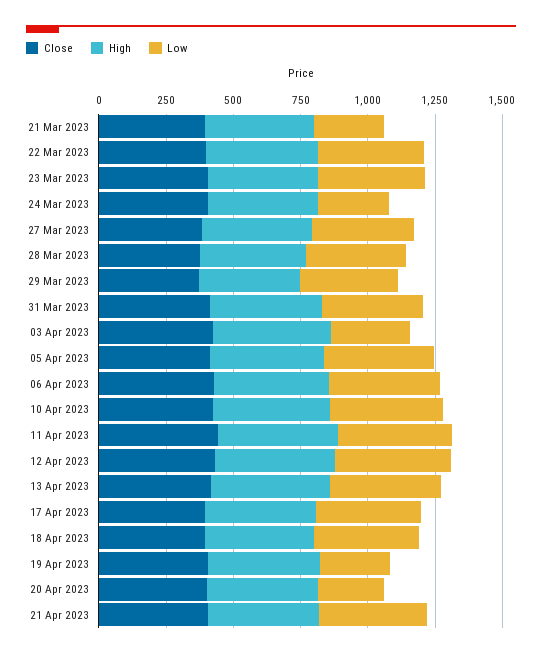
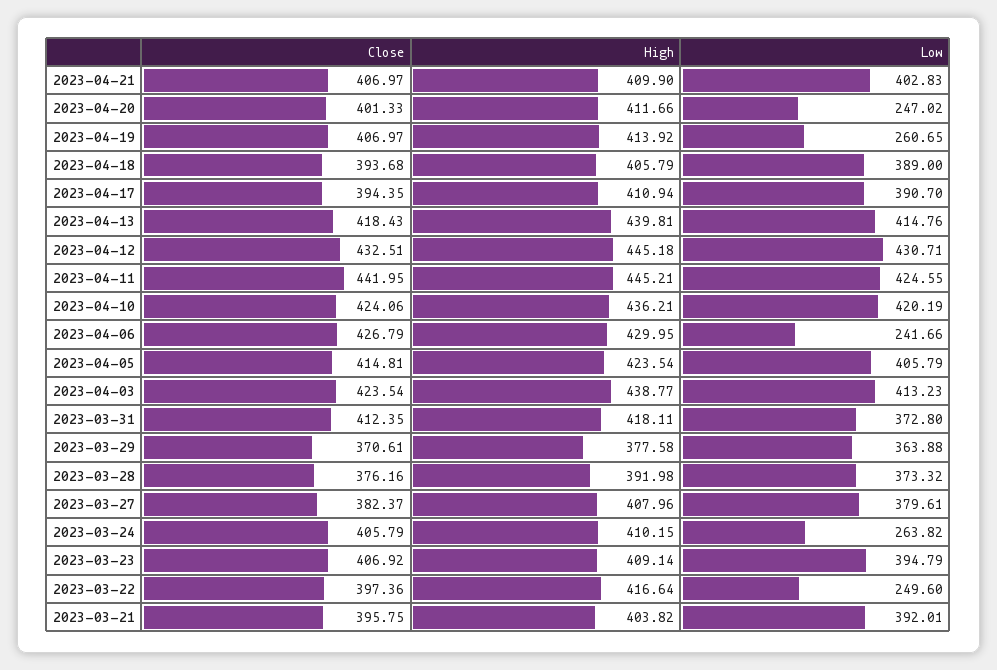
  {
    "Close": {
      "21 Mar 2023": 395.75,
      "22 Mar 2023": 397.36,
      "23 Mar 2023": 406.92,
      "24 Mar 2023": 405.79,
      "27 Mar 2023": 382.37,
      "28 Mar 2023": 376.16,
      "29 Mar 2023": 370.61,
      "31 Mar 2023": 412.35,
      "03 Apr 2023": 423.54,
      "05 Apr 2023": 414.81,
      "06 Apr 2023": 426.79,
      "10 Apr 2023": 424.06,
      "11 Apr 2023": 441.95,
      "12 Apr 2023": 432.51,
      "13 Apr 2023": 418.43,
      "17 Apr 2023": 394.35,
      "18 Apr 2023": 393.68,
      "19 Apr 2023": 406.97,
      "20 Apr 2023": 401.33,
      "21 Apr 2023": 406.97
    },
    "High": {
      "21 Mar 2023": 403.82,
      "22 Mar 2023": 416.64,
      "23 Mar 2023": 409.14,
      "24 Mar 2023": 410.15,
      "27 Mar 2023": 407.96,
      "28 Mar 2023": 391.98,
      "29 Mar 2023": 377.58,
      "31 Mar 2023": 418.11,
      "03 Apr 2023": 438.77,
      "05 Apr 2023": 423.54,
      "06 Apr 2023": 429.95,
      "10 Apr 2023": 436.21,
      "11 Apr 2023": 445.21,
      "12 Apr 2023": 445.18,
      "13 Apr 2023": 439.81,
      "17 Apr 2023": 410.94,
      "18 Apr 2023": 405.79,
      "19 Apr 2023": 413.92,
      "20 Apr 2023": 411.66,
      "21 Apr 2023": 409.9
    },
    "Low": {
-     "21 Mar 2023": 250,
+     "21 Mar 2023": 392.01,
-     "22 Mar 2023": 400,
+     "22 Mar 2023": 249.6,
      "23 Mar 2023": 394.79,
      "24 Mar 2023": 263.82,
      "27 Mar 2023": 379.61,
      "28 Mar 2023": 373.32,
      "29 Mar 2023": 363.88,
      "31 Mar 2023": 372.8,
-     "03 Apr 2023": 300,
+     "03 Apr 2023": 413.23,
      "05 Apr 2023": 405.79,
-     "06 Apr 2023": 400,
+     "06 Apr 2023": 241.66,
      "10 Apr 2023": 420.19,
      "11 Apr 2023": 424.55,
      "12 Apr 2023": 430.71,
      "13 Apr 2023": 414.76,
      "17 Apr 2023": 390.7,
      "18 Apr 2023": 389,
      "19 Apr 2023": 260.65,
      "20 Apr 2023": 247.02,
      "21 Apr 2023": 402.83
    }
  }

